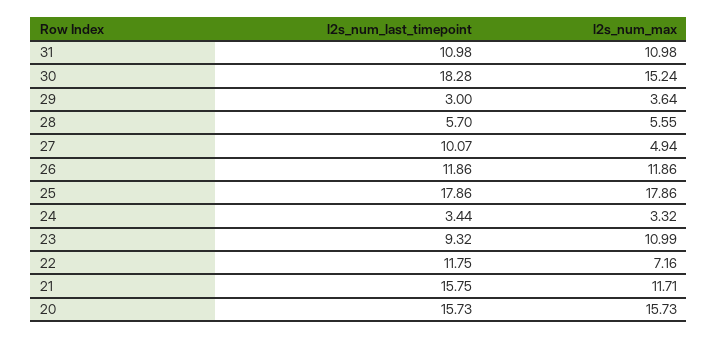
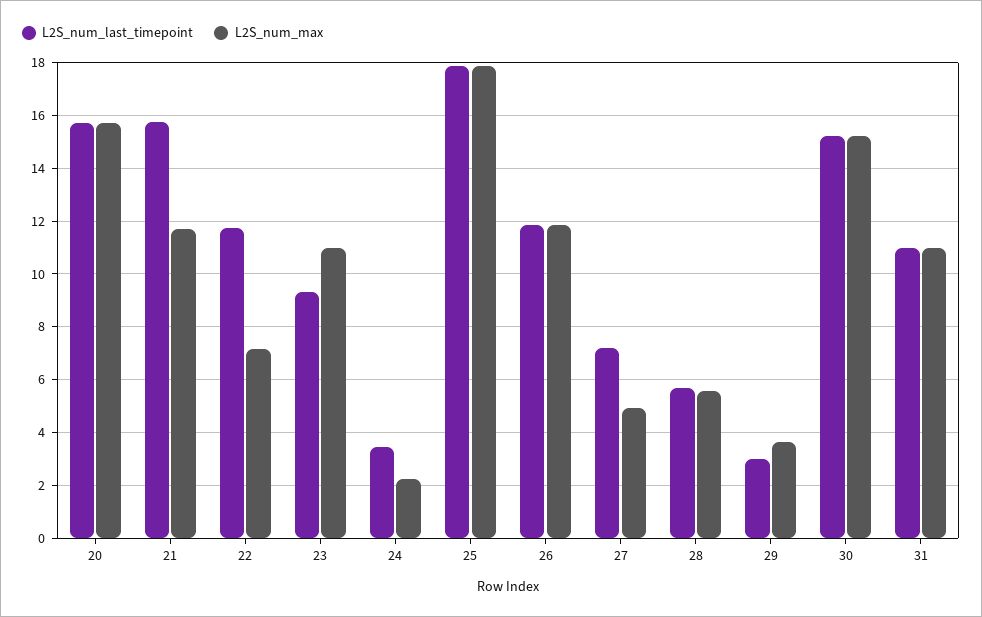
  {
    "l2s_num_last_timepoint": {
      "31": 10.98,
-     "30": 18.28,
+     "30": 15.25,
      "29": 3,
      "28": 5.7,
-     "27": 10.07,
+     "27": 7.25,
      "26": 11.86,
      "25": 17.86,
      "24": 3.44,
      "23": 9.32,
      "22": 11.75,
      "21": 15.75,
      "20": 15.73
    },
    "l2s_num_max": {
      "31": 10.98,
      "30": 15.24,
      "29": 3.64,
      "28": 5.55,
      "27": 4.94,
      "26": 11.86,
      "25": 17.86,
-     "24": 3.32,
+     "24": 2.25,
      "23": 10.99,
      "22": 7.16,
      "21": 11.71,
      "20": 15.73
    }
  }

